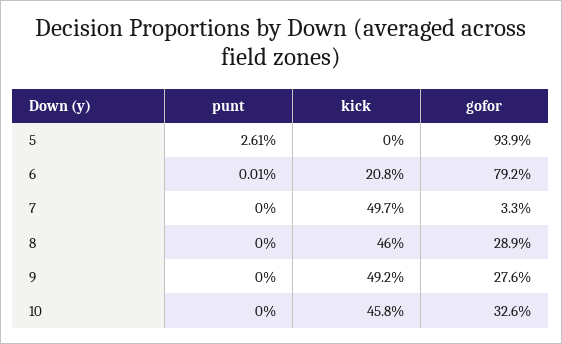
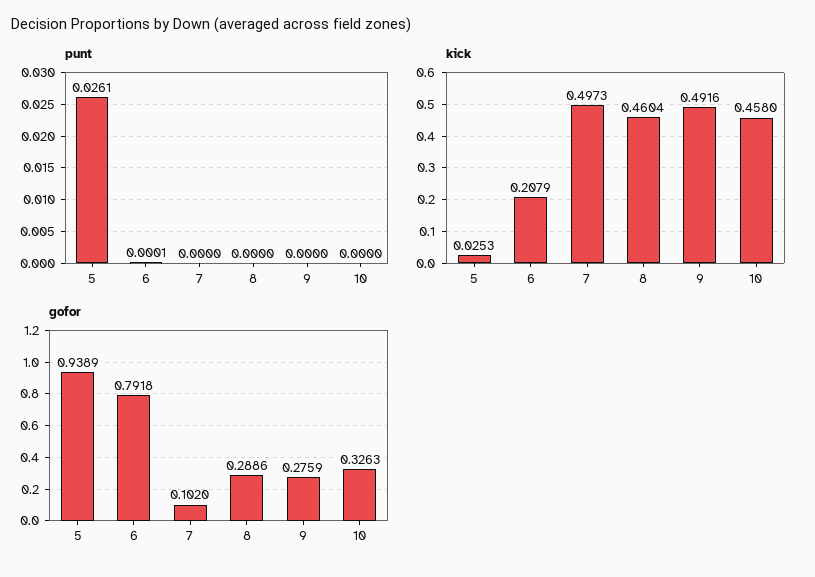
  {
    "punt": {
      "5": 0.0261,
      "6": 0.0001,
      "7": 0,
      "8": 0,
      "9": 0,
      "10": 0
    },
    "kick": {
-     "5": 0,
+     "5": 0.0253,
      "6": 0.2079,
      "7": 0.4973,
      "8": 0.4604,
      "9": 0.4916,
      "10": 0.458
    },
    "gofor": {
      "5": 0.9389,
      "6": 0.7918,
-     "7": 0.033,
+     "7": 0.102,
      "8": 0.2886,
      "9": 0.2759,
      "10": 0.3263
    }
  }

